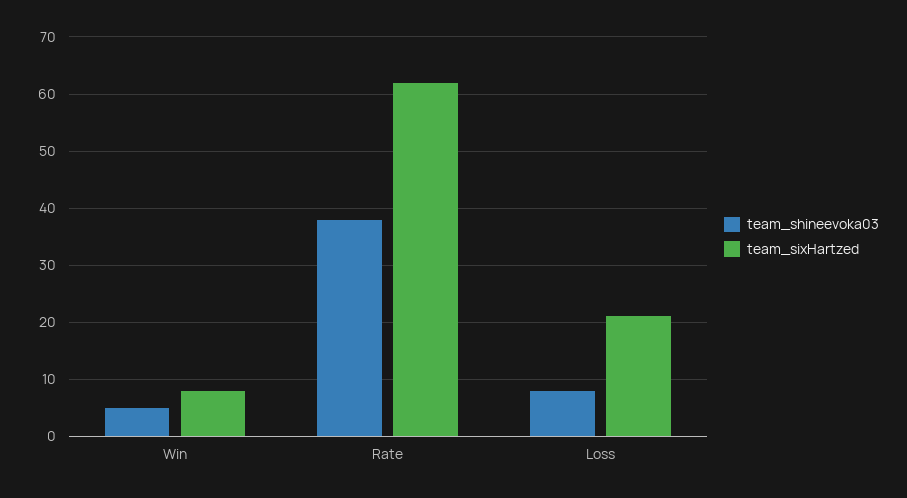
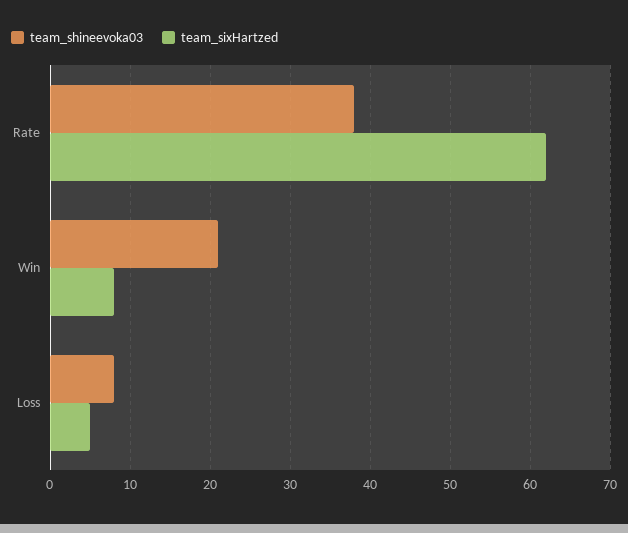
  {
    "team_shineevoka03": {
-     "Win": 5,
+     "Win": 21,
      "Rate": 38,
      "Loss": 8
    },
    "team_sixHartzed": {
      "Win": 8,
      "Rate": 62,
-     "Loss": 20
+     "Loss": 5
    }
  }

